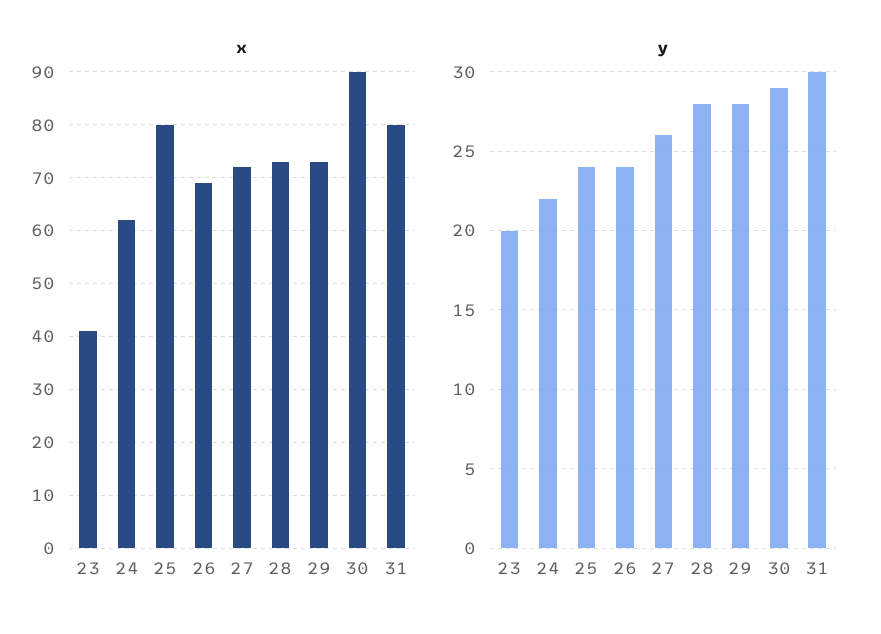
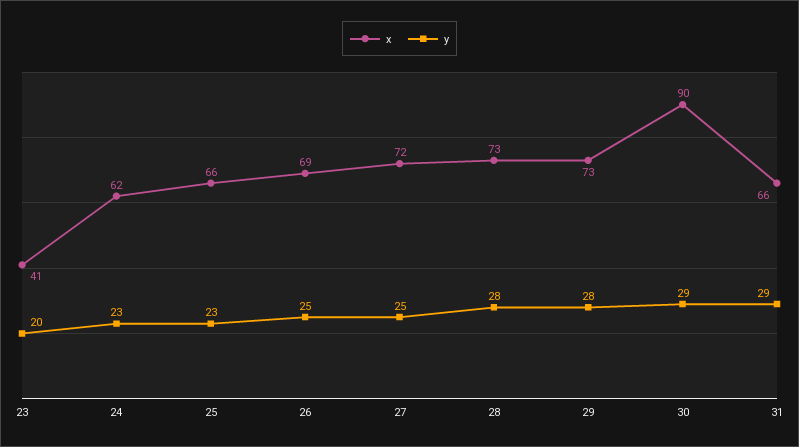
  {
    "x": {
      "23": 41,
      "24": 62,
-     "25": 80,
+     "25": 66,
      "26": 69,
      "27": 72,
      "28": 73,
      "29": 73,
      "30": 90,
-     "31": 80
+     "31": 66
    },
    "y": {
      "23": 20,
-     "24": 22,
+     "24": 23,
-     "25": 24,
+     "25": 23,
-     "26": 24,
+     "26": 25,
-     "27": 26,
+     "27": 25,
      "28": 28,
      "29": 28,
      "30": 29,
-     "31": 30
+     "31": 29
    }
  }

